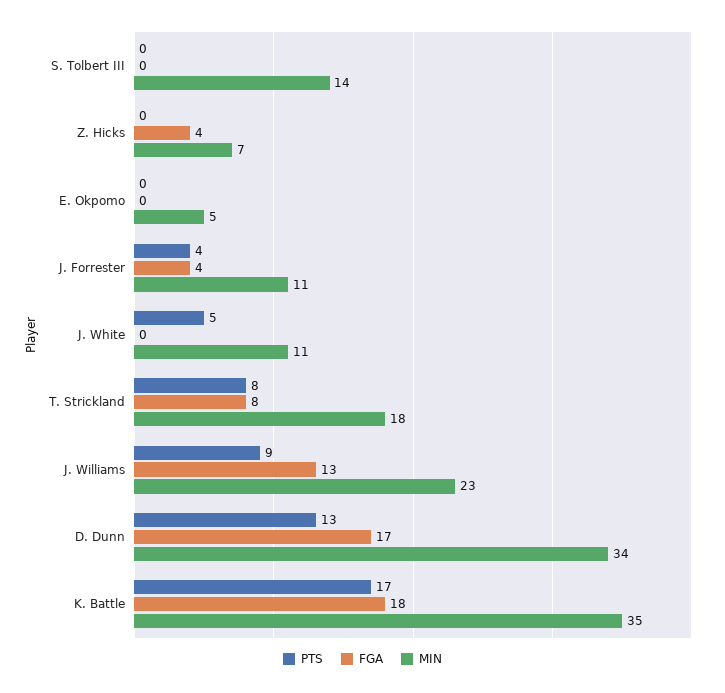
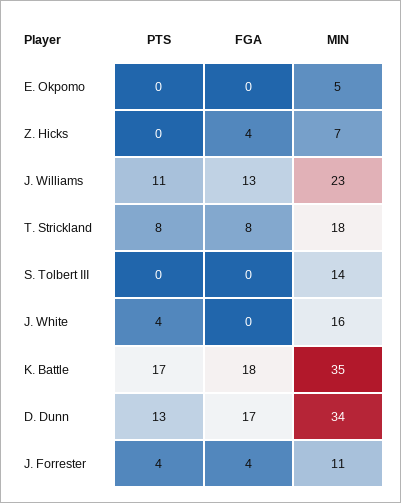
  {
    "PTS": {
      "S. Tolbert III": 0,
      "Z. Hicks": 0,
      "E. Okpomo": 0,
      "J. Forrester": 4,
-     "J. White": 5,
+     "J. White": 4,
      "T. Strickland": 8,
-     "J. Williams": 9,
+     "J. Williams": 11,
      "D. Dunn": 13,
      "K. Battle": 17
    },
    "FGA": {
      "S. Tolbert III": 0,
      "Z. Hicks": 4,
      "E. Okpomo": 0,
      "J. Forrester": 4,
      "J. White": 0,
      "T. Strickland": 8,
      "J. Williams": 13,
      "D. Dunn": 17,
      "K. Battle": 18
    },
    "MIN": {
      "S. Tolbert III": 14,
      "Z. Hicks": 7,
      "E. Okpomo": 5,
      "J. Forrester": 11,
-     "J. White": 11,
+     "J. White": 16,
      "T. Strickland": 18,
      "J. Williams": 23,
      "D. Dunn": 34,
      "K. Battle": 35
    }
  }

